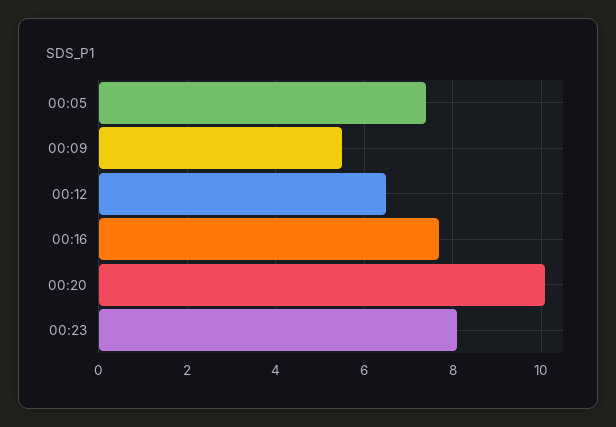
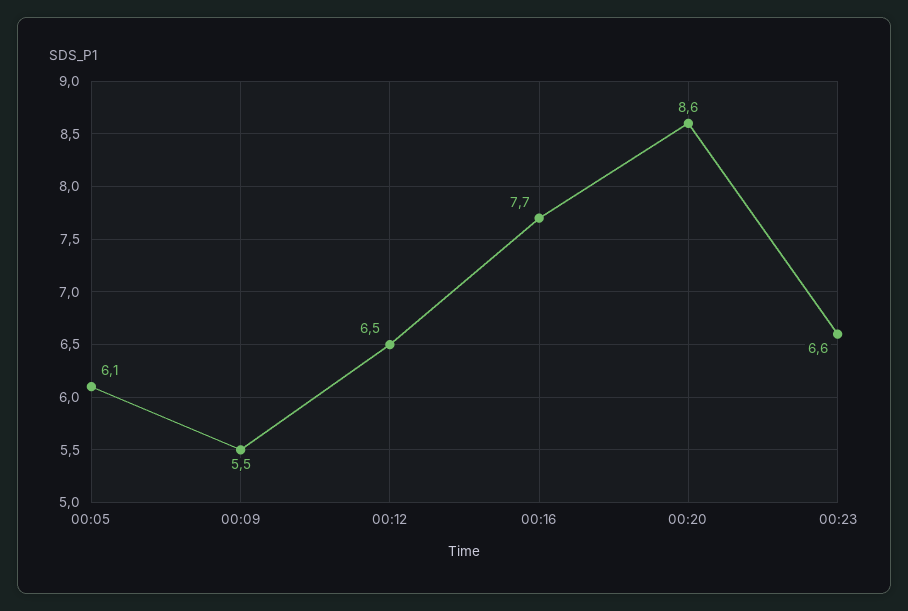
  {
-   "00:05": 7.5,
+   "00:05": 6.1,
    "00:09": 5.5,
    "00:12": 6.5,
    "00:16": 7.7,
-   "00:20": 10,
+   "00:20": 8.6,
-   "00:23": 8
+   "00:23": 6.6
  }

